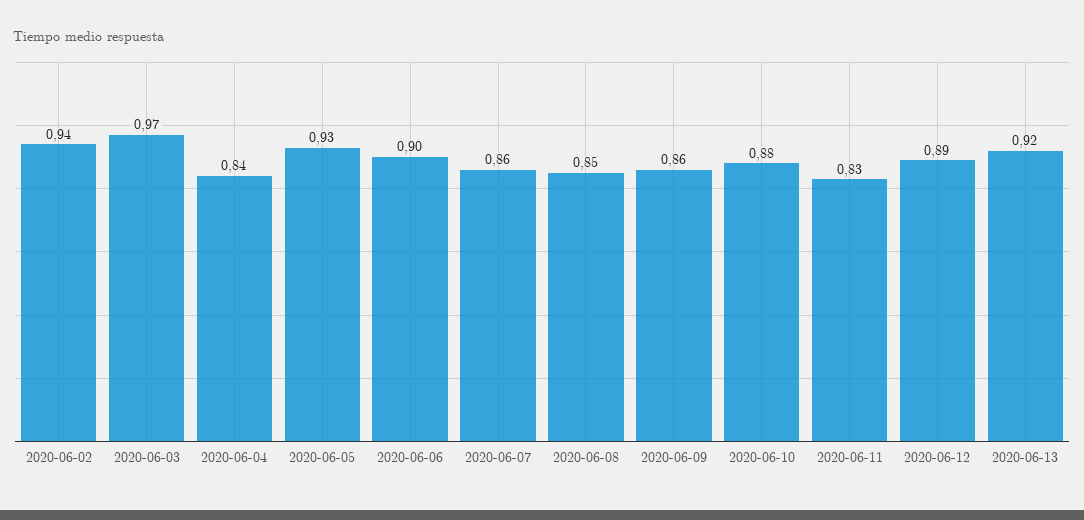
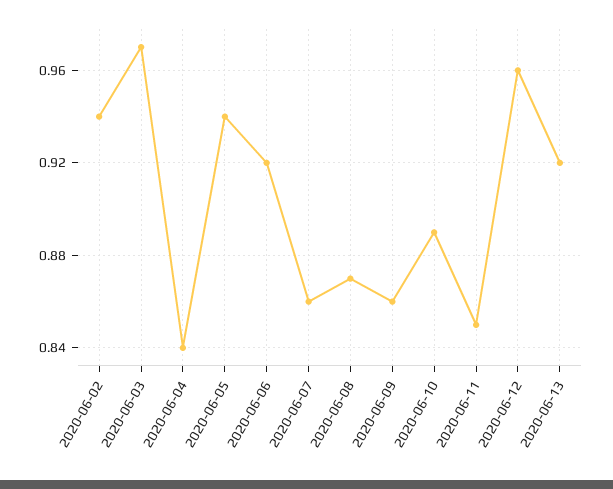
  {
    "2020-06-02": 0.94,
    "2020-06-03": 0.97,
    "2020-06-04": 0.84,
-   "2020-06-05": 0.93,
+   "2020-06-05": 0.94,
-   "2020-06-06": 0.9,
+   "2020-06-06": 0.92,
    "2020-06-07": 0.86,
-   "2020-06-08": 0.85,
+   "2020-06-08": 0.87,
    "2020-06-09": 0.86,
-   "2020-06-10": 0.88,
+   "2020-06-10": 0.89,
-   "2020-06-11": 0.83,
+   "2020-06-11": 0.85,
-   "2020-06-12": 0.89,
+   "2020-06-12": 0.96,
    "2020-06-13": 0.92
  }

